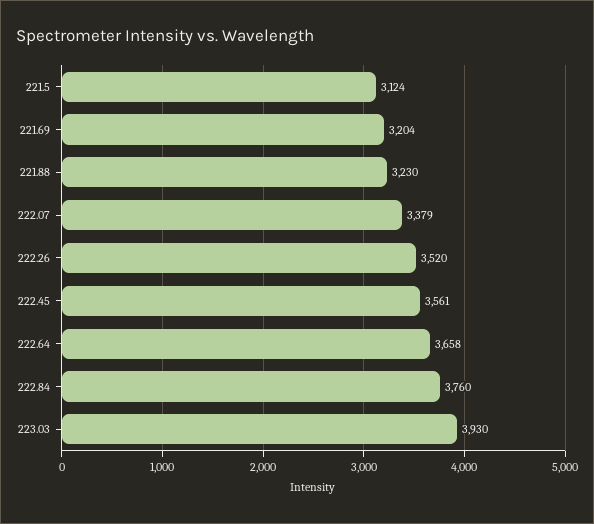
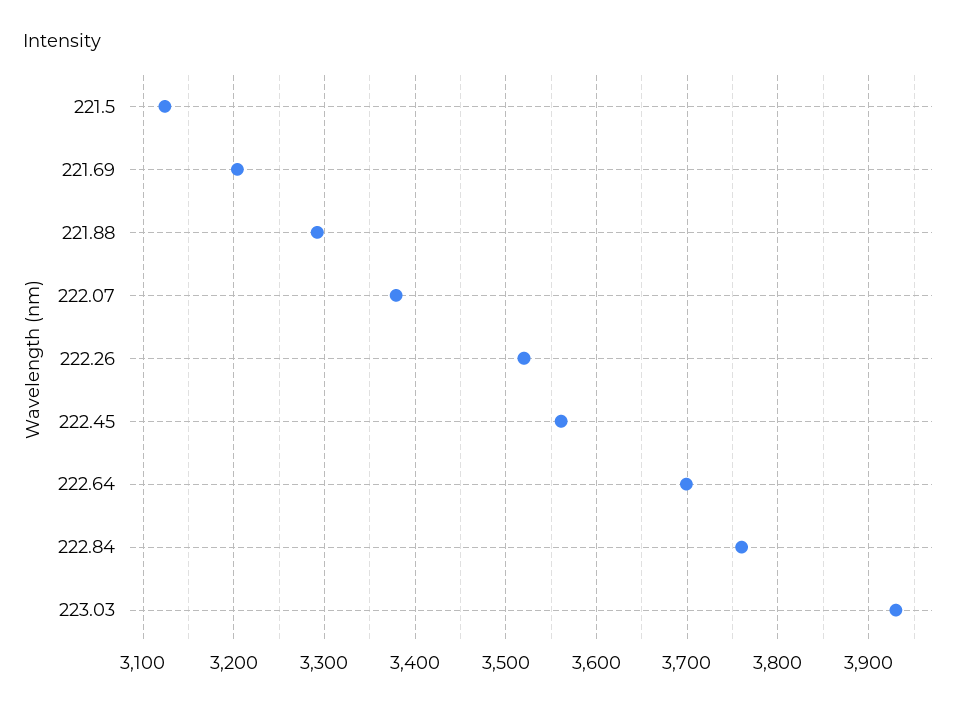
  {
    "221.5": 3124,
    "221.69": 3204,
-   "221.88": 3230,
+   "221.88": 3290,
    "222.07": 3379,
    "222.26": 3520,
    "222.45": 3561,
-   "222.64": 3658,
+   "222.64": 3700,
    "222.84": 3760,
    "223.03": 3930
  }

